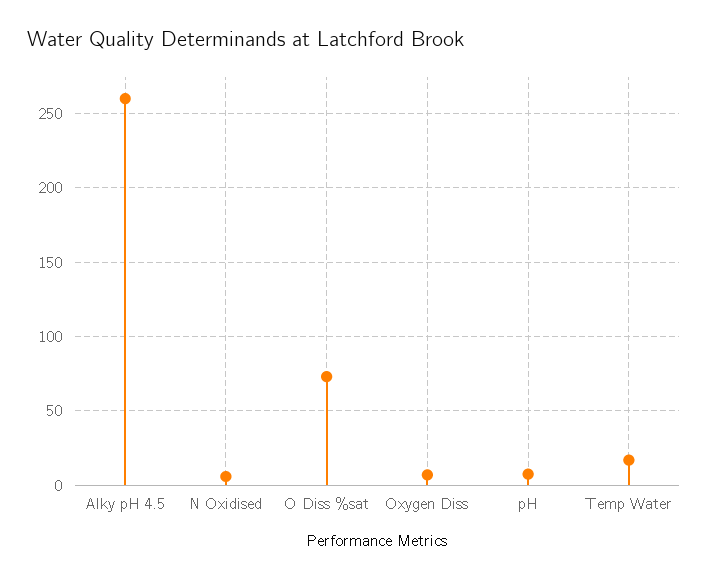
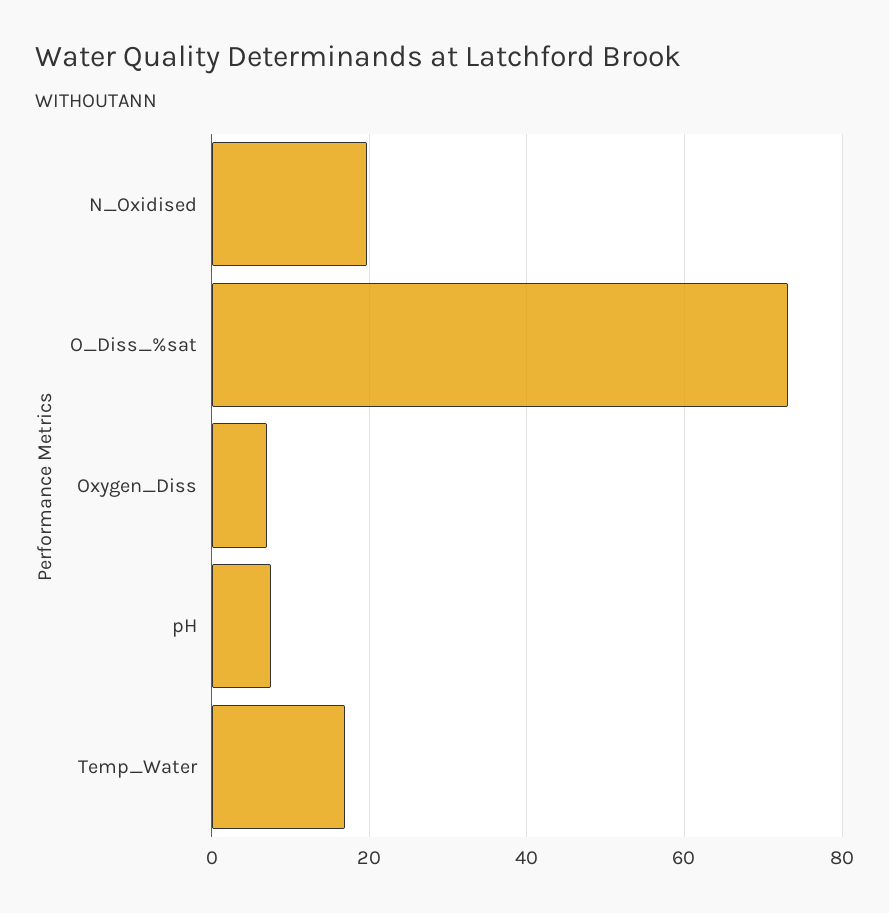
  {
-   "Alky pH 4.5": 260,
-   "N Oxidised": 5,
+   "N Oxidised": 20,
    "O Diss %sat": 74,
    "Oxygen Diss": 8,
    "pH": 8,
    "Temp Water": 16
  }

